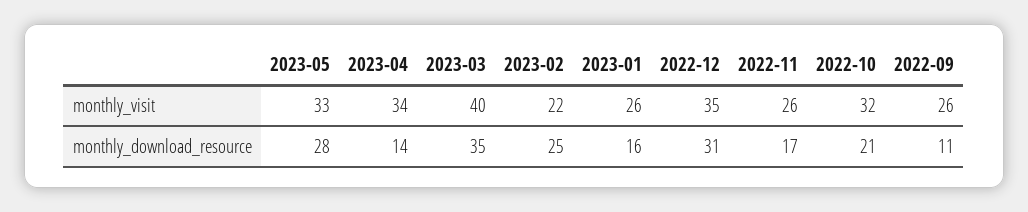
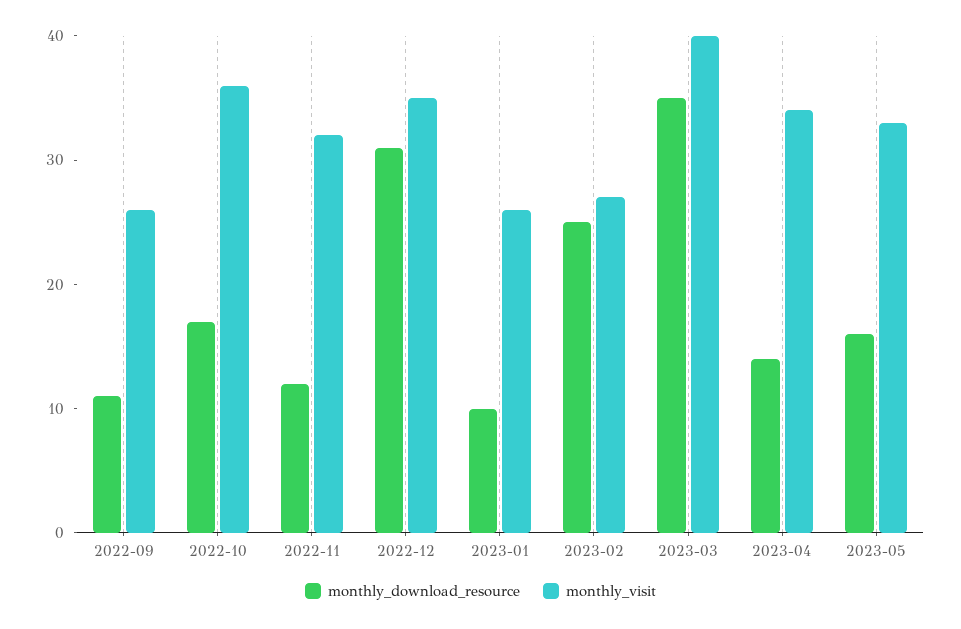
  {
    "monthly_visit": {
      "2023-05": 33,
      "2023-04": 34,
      "2023-03": 40,
-     "2023-02": 22,
+     "2023-02": 27,
      "2023-01": 26,
      "2022-12": 35,
-     "2022-11": 26,
+     "2022-11": 32,
-     "2022-10": 32,
+     "2022-10": 36,
      "2022-09": 26
    },
    "monthly_download_resource": {
-     "2023-05": 28,
+     "2023-05": 16,
      "2023-04": 14,
      "2023-03": 35,
      "2023-02": 25,
-     "2023-01": 16,
+     "2023-01": 10,
      "2022-12": 31,
-     "2022-11": 17,
+     "2022-11": 12,
-     "2022-10": 21,
+     "2022-10": 17,
      "2022-09": 11
    }
  }

